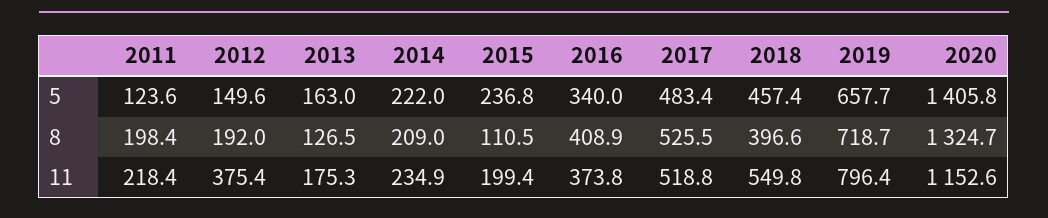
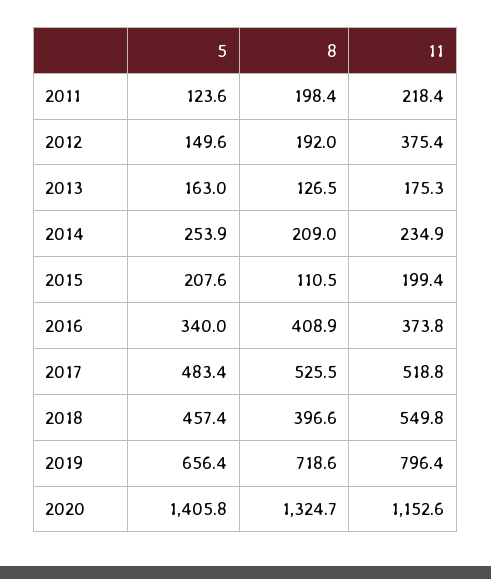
  {
    "2011": {
      "5": 123.6,
      "8": 198.4,
      "11": 218.4
    },
    "2012": {
      "5": 149.6,
      "8": 192,
      "11": 375.4
    },
    "2013": {
      "5": 163,
      "8": 126.5,
      "11": 175.3
    },
    "2014": {
-     "5": 222,
+     "5": 253.9,
      "8": 209,
      "11": 234.9
    },
    "2015": {
-     "5": 236.8,
+     "5": 207.6,
      "8": 110.5,
      "11": 199.4
    },
    "2016": {
      "5": 340,
      "8": 408.9,
      "11": 373.8
    },
    "2017": {
      "5": 483.4,
      "8": 525.5,
      "11": 518.8
    },
    "2018": {
      "5": 457.4,
      "8": 396.6,
      "11": 549.8
    },
    "2019": {
-     "5": 657.7,
+     "5": 656.4,
-     "8": 718.7,
+     "8": 718.6,
      "11": 796.4
    },
    "2020": {
      "5": 1405.8,
      "8": 1324.7,
      "11": 1152.6
    }
  }

